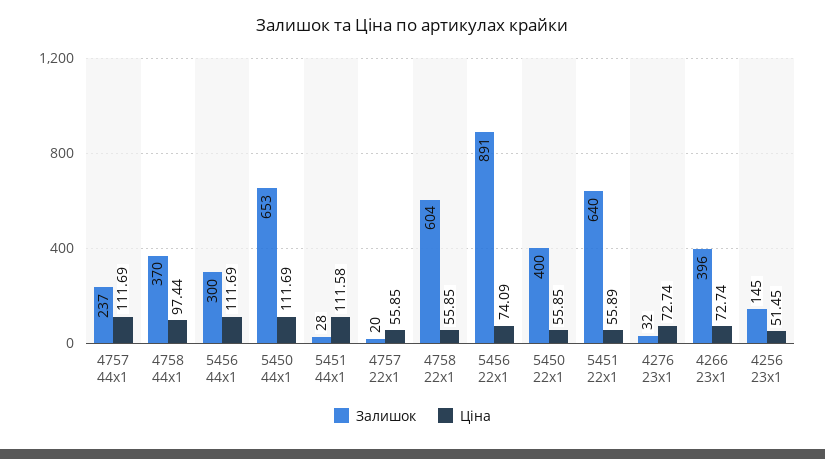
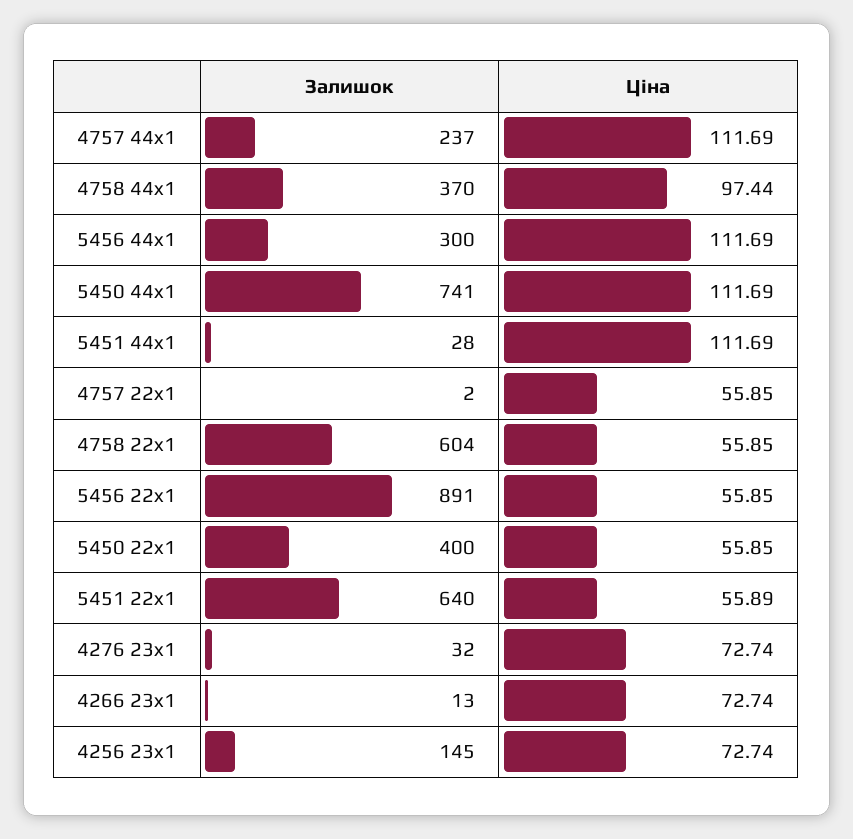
  {
    "Залишок": {
      "4757 44x1": 237,
      "4758 44x1": 370,
      "5456 44x1": 300,
-     "5450 44x1": 653,
+     "5450 44x1": 741,
      "5451 44x1": 28,
-     "4757 22x1": 20,
+     "4757 22x1": 2,
      "4758 22x1": 604,
      "5456 22x1": 891,
      "5450 22x1": 400,
      "5451 22x1": 640,
      "4276 23x1": 32,
-     "4266 23x1": 396,
+     "4266 23x1": 13,
      "4256 23x1": 145
    },
    "Ціна": {
      "4757 44x1": 111.69,
      "4758 44x1": 97.44,
      "5456 44x1": 111.69,
      "5450 44x1": 111.69,
-     "5451 44x1": 111.58,
+     "5451 44x1": 111.69,
      "4757 22x1": 55.85,
      "4758 22x1": 55.85,
-     "5456 22x1": 74.09,
+     "5456 22x1": 55.85,
      "5450 22x1": 55.85,
      "5451 22x1": 55.89,
      "4276 23x1": 72.74,
      "4266 23x1": 72.74,
-     "4256 23x1": 51.45
+     "4256 23x1": 72.74
    }
  }

